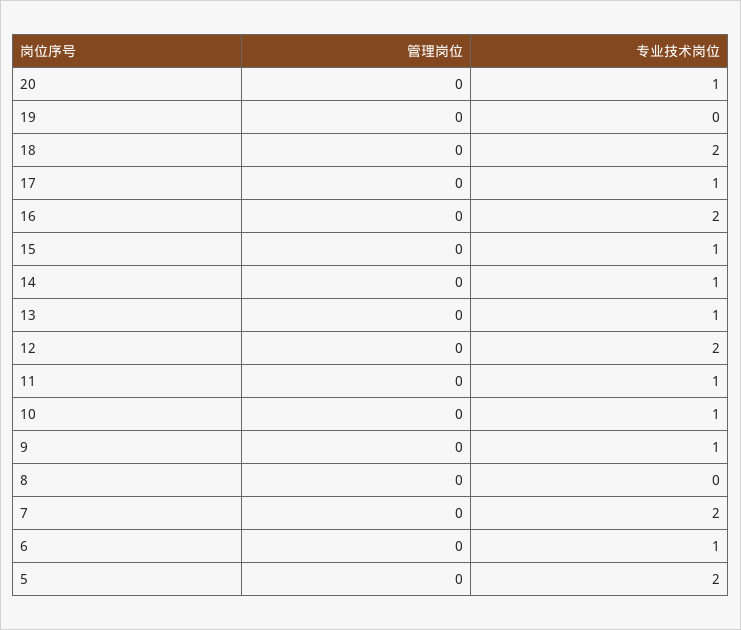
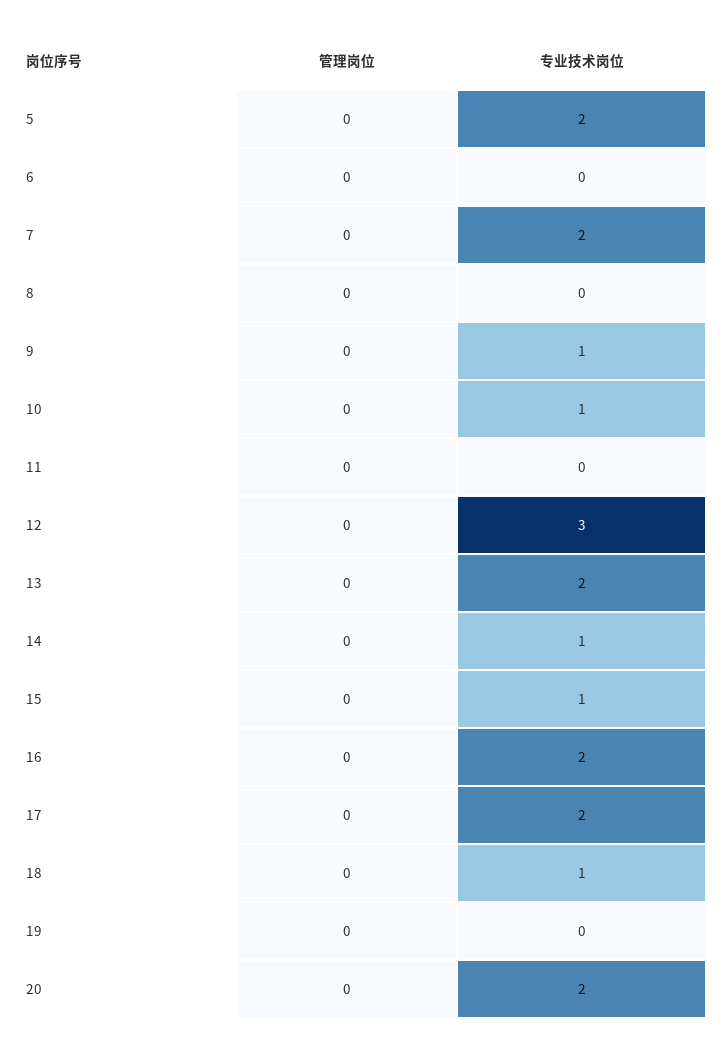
  {
    "管理岗位": {
      "20": 0,
      "19": 0,
      "18": 0,
      "17": 0,
      "16": 0,
      "15": 0,
      "14": 0,
      "13": 0,
      "12": 0,
      "11": 0,
      "10": 0,
      "9": 0,
      "8": 0,
      "7": 0,
      "6": 0,
      "5": 0
    },
    "专业技术岗位": {
-     "20": 1,
+     "20": 2,
      "19": 0,
-     "18": 2,
+     "18": 1,
-     "17": 1,
+     "17": 2,
      "16": 2,
      "15": 1,
      "14": 1,
-     "13": 1,
+     "13": 2,
-     "12": 2,
+     "12": 3,
-     "11": 1,
+     "11": 0,
      "10": 1,
      "9": 1,
      "8": 0,
      "7": 2,
-     "6": 1,
+     "6": 0,
      "5": 2
    }
  }

